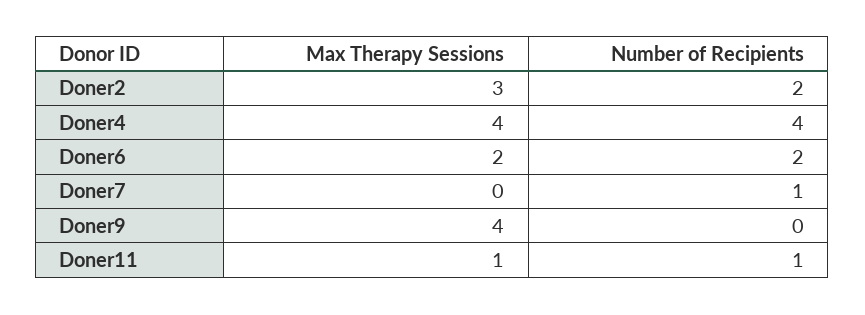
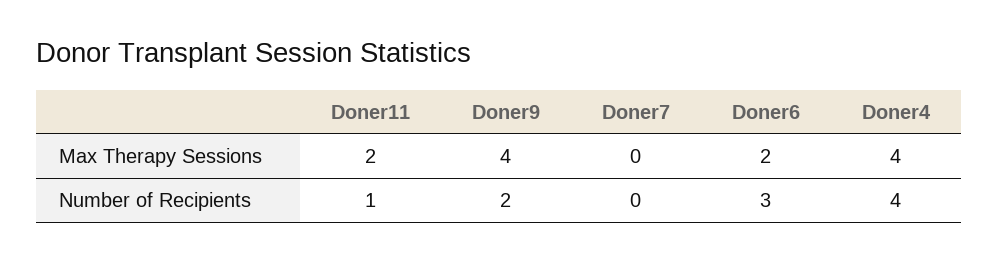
  {
    "Max Therapy Sessions": {
-     "Doner2": 3,
      "Doner4": 4,
      "Doner6": 2,
      "Doner7": 0,
      "Doner9": 4,
-     "Doner11": 1
+     "Doner11": 2
    },
    "Number of Recipients": {
-     "Doner2": 2,
      "Doner4": 4,
-     "Doner6": 2,
+     "Doner6": 3,
-     "Doner7": 1,
+     "Doner7": 0,
-     "Doner9": 0,
+     "Doner9": 2,
      "Doner11": 1
    }
  }

